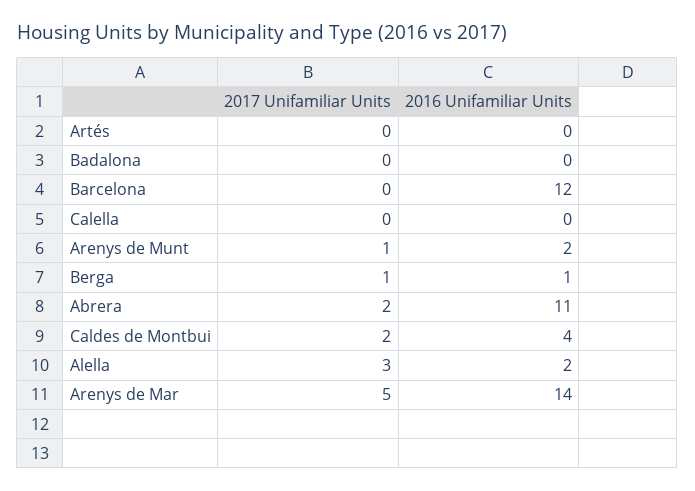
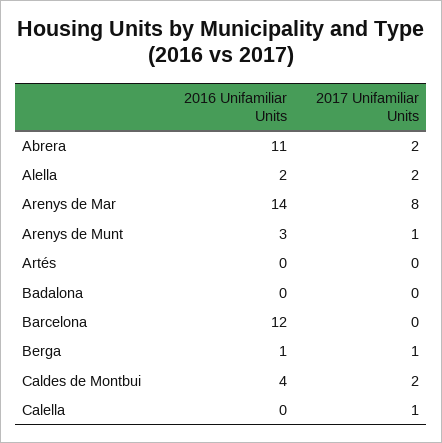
  {
    "2017 Unifamiliar Units": {
      "Artés": 0,
      "Badalona": 0,
      "Barcelona": 0,
-     "Calella": 0,
+     "Calella": 1,
      "Arenys de Munt": 1,
      "Berga": 1,
      "Abrera": 2,
      "Caldes de Montbui": 2,
-     "Alella": 3,
+     "Alella": 2,
-     "Arenys de Mar": 5
+     "Arenys de Mar": 8
    },
    "2016 Unifamiliar Units": {
      "Artés": 0,
      "Badalona": 0,
      "Barcelona": 12,
      "Calella": 0,
-     "Arenys de Munt": 2,
+     "Arenys de Munt": 3,
      "Berga": 1,
      "Abrera": 11,
      "Caldes de Montbui": 4,
      "Alella": 2,
      "Arenys de Mar": 14
    }
  }

